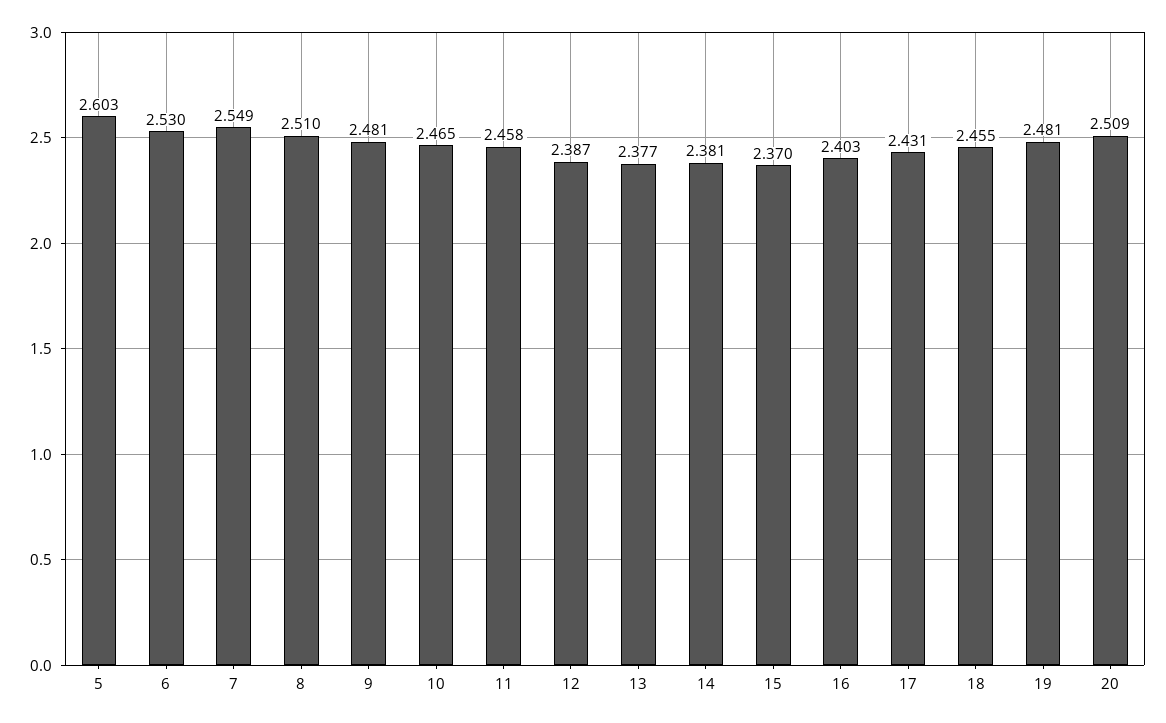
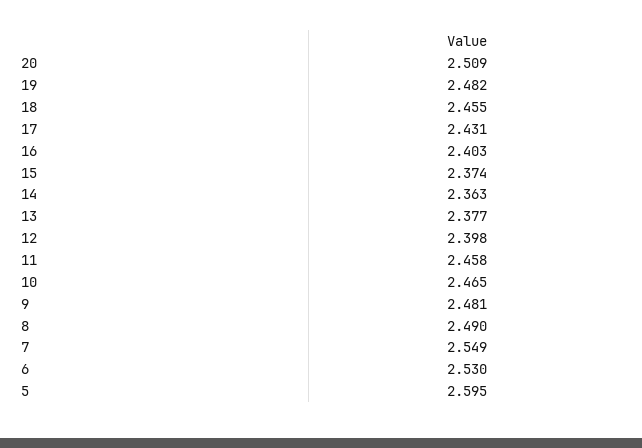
  {
-   "5": 2.603,
+   "5": 2.595,
    "6": 2.53,
    "7": 2.549,
-   "8": 2.51,
+   "8": 2.49,
    "9": 2.481,
    "10": 2.465,
    "11": 2.458,
-   "12": 2.387,
+   "12": 2.398,
    "13": 2.377,
-   "14": 2.381,
+   "14": 2.363,
-   "15": 2.37,
+   "15": 2.374,
    "16": 2.403,
    "17": 2.431,
    "18": 2.455,
-   "19": 2.481,
+   "19": 2.482,
    "20": 2.509
  }

